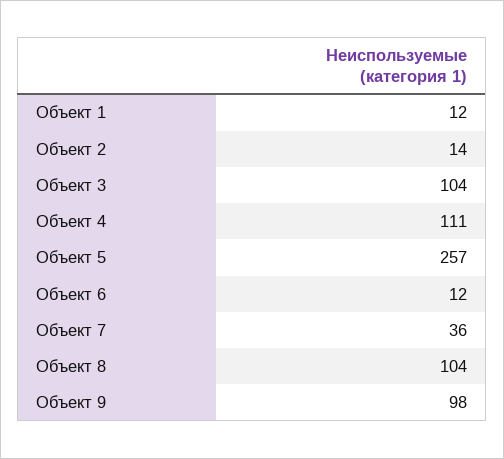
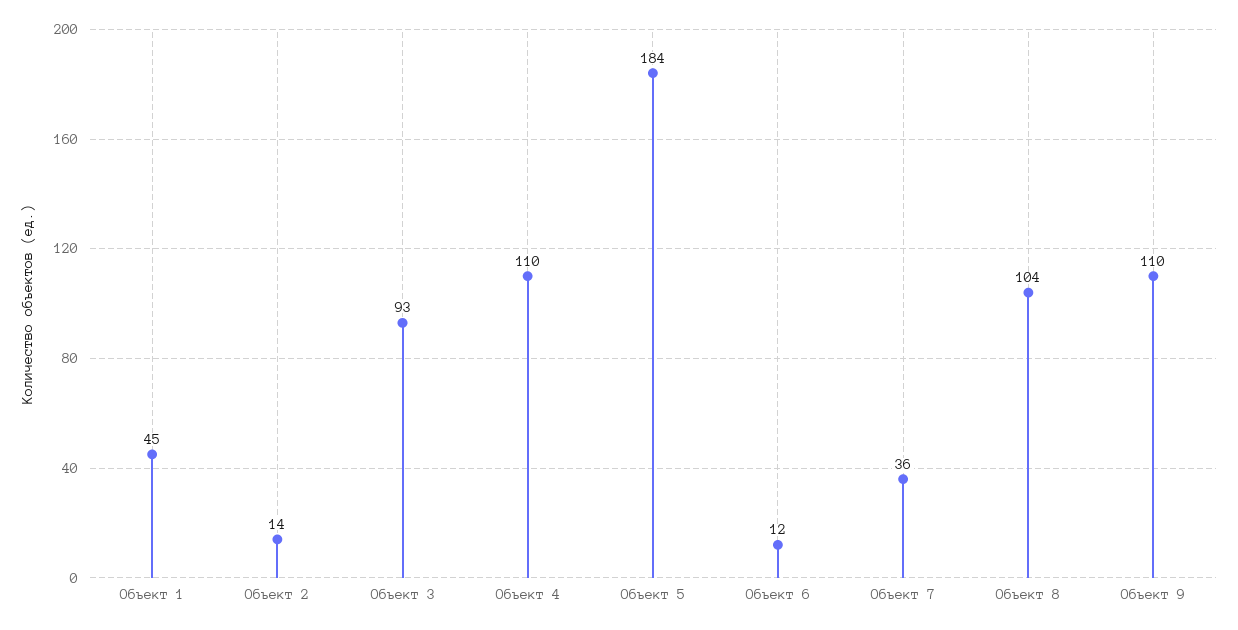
  {
-   "Объект 1": 12,
+   "Объект 1": 45,
    "Объект 2": 14,
-   "Объект 3": 104,
+   "Объект 3": 93,
-   "Объект 4": 111,
+   "Объект 4": 110,
-   "Объект 5": 257,
+   "Объект 5": 184,
    "Объект 6": 12,
    "Объект 7": 36,
    "Объект 8": 104,
-   "Объект 9": 98
+   "Объект 9": 110
  }

